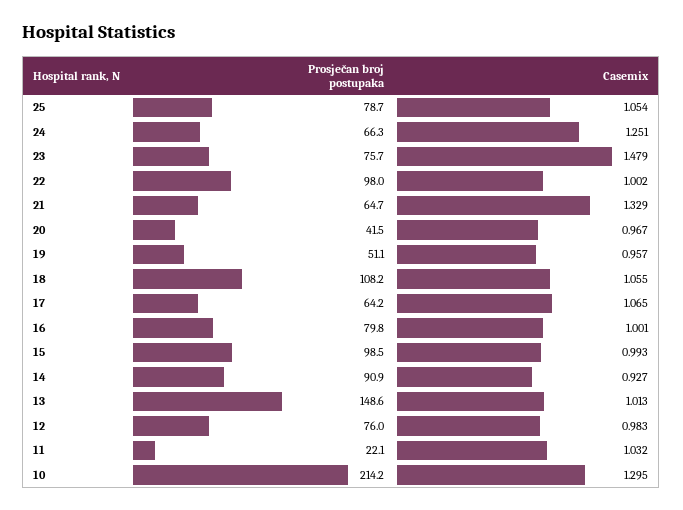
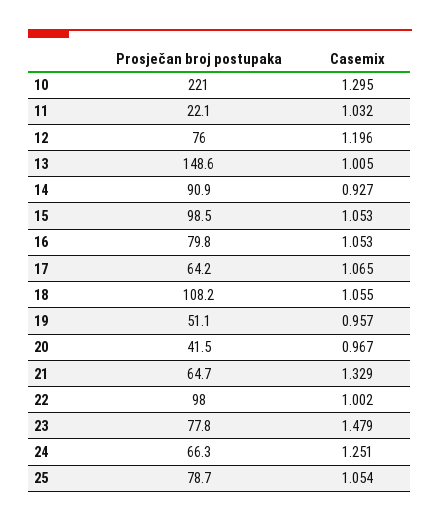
  {
    "Prosječan broj postupaka": {
      "25": 78.7,
      "24": 66.3,
-     "23": 75.7,
+     "23": 77.8,
      "22": 98,
      "21": 64.7,
      "20": 41.5,
      "19": 51.1,
      "18": 108.2,
      "17": 64.2,
      "16": 79.8,
      "15": 98.5,
      "14": 90.9,
      "13": 148.6,
      "12": 76,
      "11": 22.1,
-     "10": 214.2
+     "10": 221
    },
    "Casemix": {
      "25": 1.054,
      "24": 1.251,
      "23": 1.479,
      "22": 1.002,
      "21": 1.329,
      "20": 0.967,
      "19": 0.957,
      "18": 1.055,
      "17": 1.065,
-     "16": 1.001,
+     "16": 1.053,
-     "15": 0.993,
+     "15": 1.053,
      "14": 0.927,
-     "13": 1.013,
+     "13": 1.005,
-     "12": 0.983,
+     "12": 1.196,
      "11": 1.032,
      "10": 1.295
    }
  }

